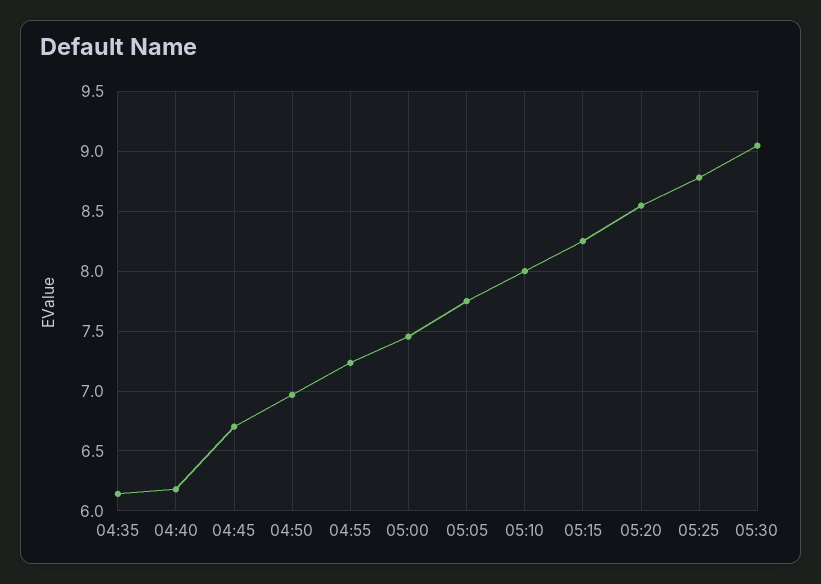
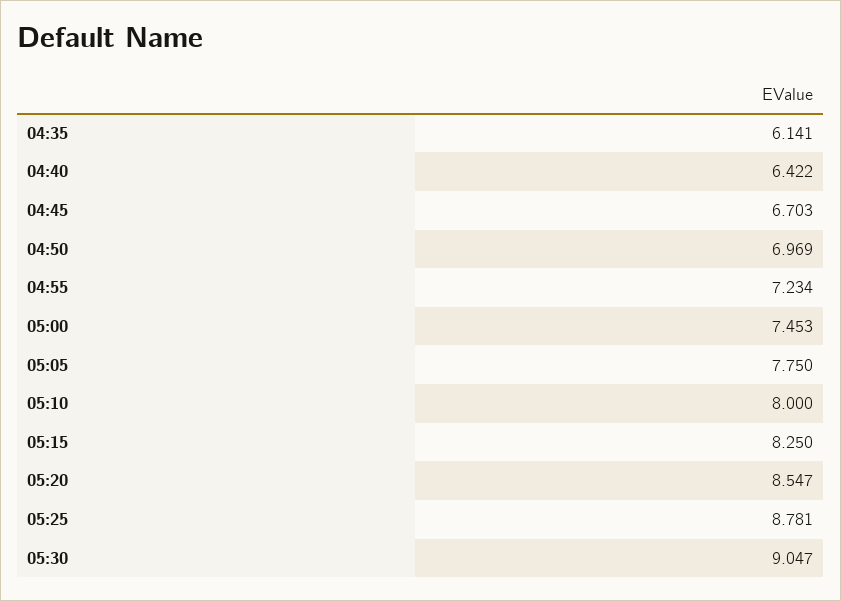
  {
    "04:35": 6.141,
-   "04:40": 6.2,
+   "04:40": 6.422,
    "04:45": 6.703,
    "04:50": 6.969,
    "04:55": 7.234,
    "05:00": 7.453,
    "05:05": 7.75,
    "05:10": 8,
    "05:15": 8.25,
    "05:20": 8.547,
    "05:25": 8.781,
    "05:30": 9.047
  }

